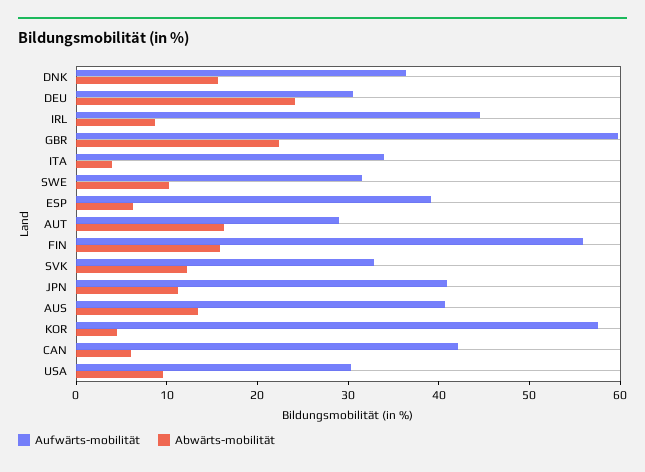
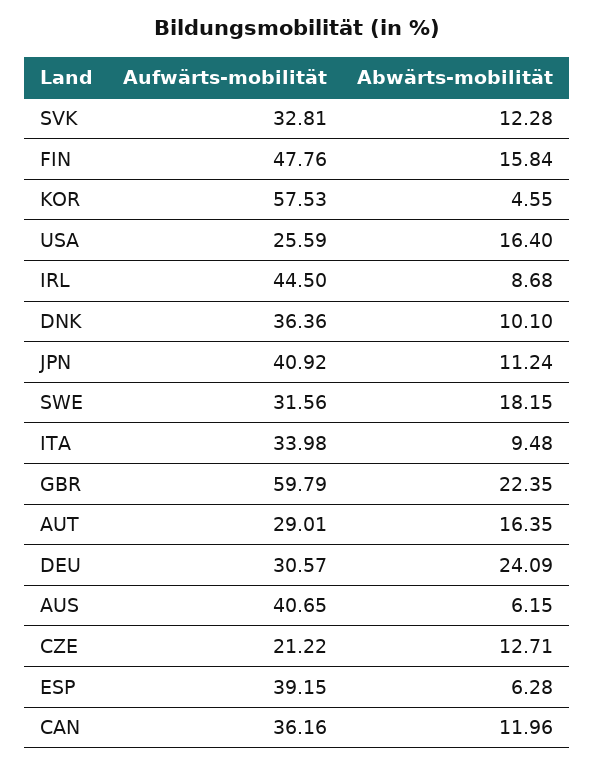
  {
    "Aufwärts-mobilität": {
      "DNK": 36.36,
      "DEU": 30.57,
      "IRL": 44.5,
      "GBR": 59.79,
      "ITA": 33.98,
      "SWE": 31.56,
      "ESP": 39.15,
      "AUT": 29.01,
-     "FIN": 56,
+     "FIN": 47.76,
      "SVK": 32.81,
      "JPN": 40.92,
      "AUS": 40.65,
      "KOR": 57.53,
-     "CAN": 42,
+     "CAN": 36.16,
-     "USA": 30
+     "USA": 25.59,
+     "CZE": 21.22
    },
    "Abwärts-mobilität": {
-     "DNK": 16,
+     "DNK": 10.1,
      "DEU": 24.09,
      "IRL": 8.68,
      "GBR": 22.35,
-     "ITA": 4,
+     "ITA": 9.48,
-     "SWE": 10,
+     "SWE": 18.15,
      "ESP": 6.28,
      "AUT": 16.35,
      "FIN": 15.84,
      "SVK": 12.28,
      "JPN": 11.24,
-     "AUS": 14,
+     "AUS": 6.15,
      "KOR": 4.55,
-     "CAN": 6,
+     "CAN": 11.96,
-     "USA": 10
+     "USA": 16.4,
+     "CZE": 12.71
    }
  }

